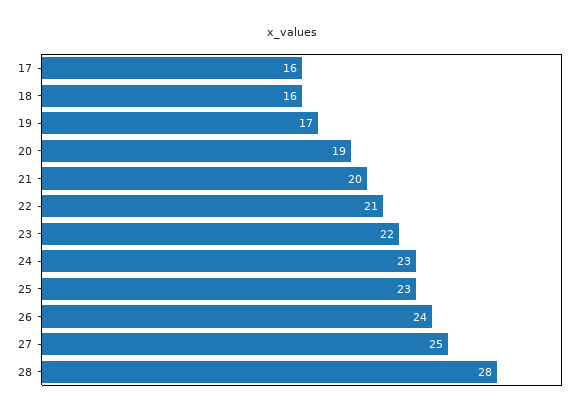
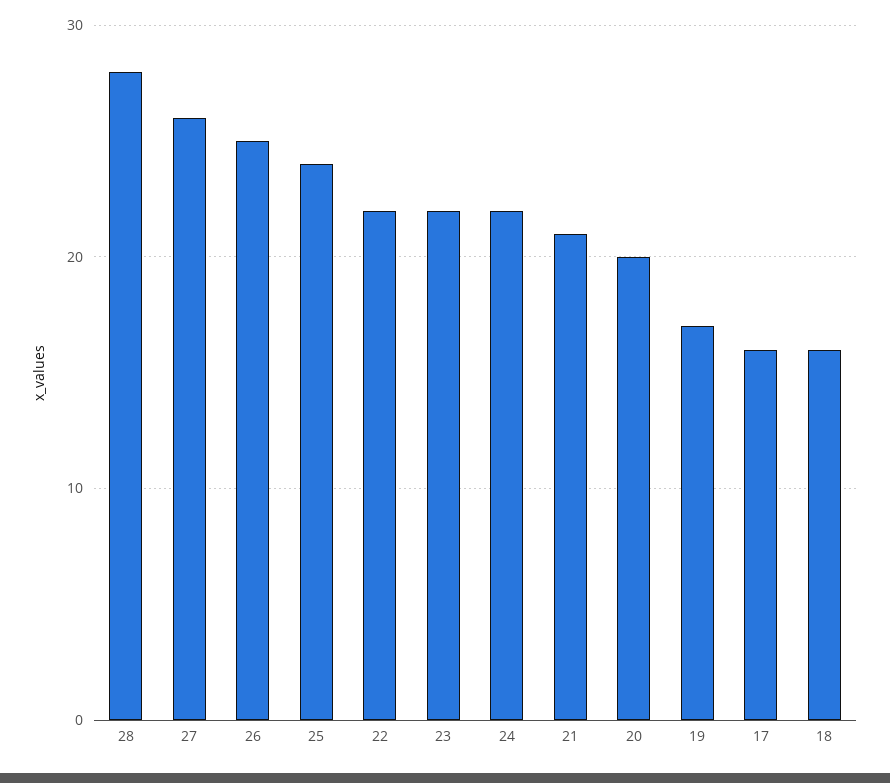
  {
    "17": 16,
    "18": 16,
    "19": 17,
-   "20": 19,
+   "20": 20,
-   "21": 20,
+   "21": 21,
-   "22": 21,
+   "22": 22,
    "23": 22,
-   "24": 23,
+   "24": 22,
-   "25": 23,
+   "25": 24,
-   "26": 24,
+   "26": 25,
-   "27": 25,
+   "27": 26,
    "28": 28
  }

